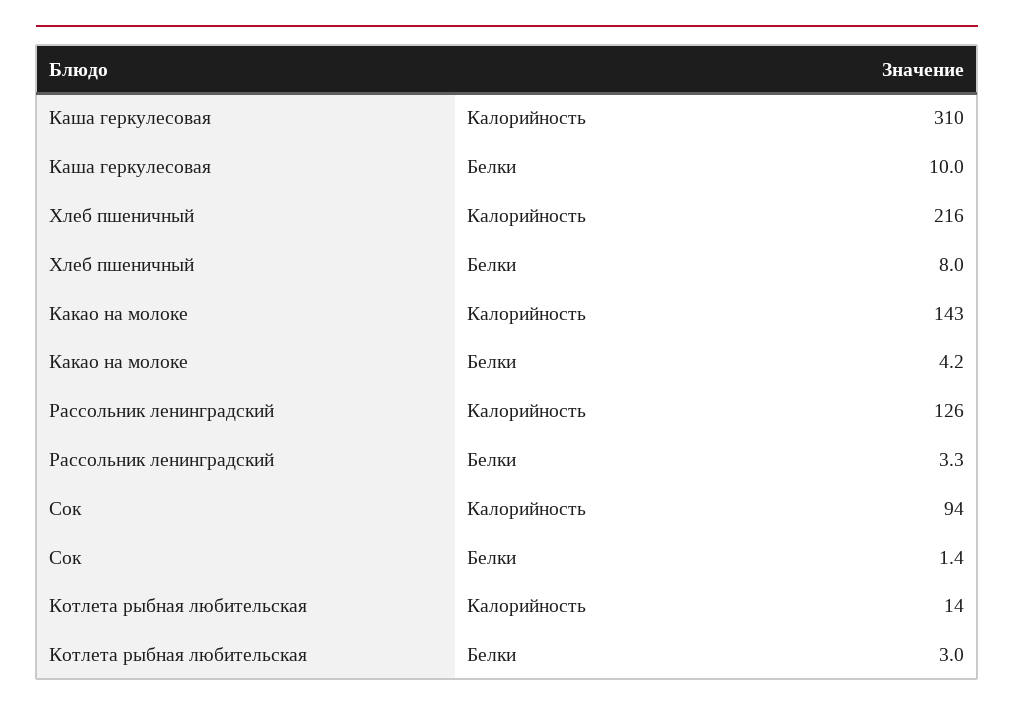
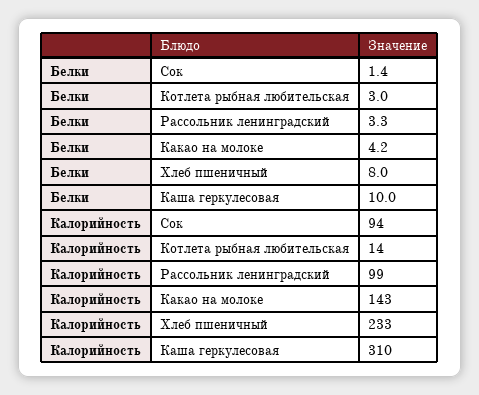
  {
    "Каша геркулесовая": {
      "Калорийность": 310,
      "Белки": 10
    },
    "Хлеб пшеничный": {
-     "Калорийность": 216,
+     "Калорийность": 233,
      "Белки": 8
    },
    "Какао на молоке": {
      "Калорийность": 143,
      "Белки": 4.2
    },
    "Рассольник ленинградский": {
-     "Калорийность": 126,
+     "Калорийность": 99,
      "Белки": 3.3
    },
    "Сок": {
      "Калорийность": 94,
      "Белки": 1.4
    },
    "Котлета рыбная любительская": {
      "Калорийность": 14,
      "Белки": 3
    }
  }

